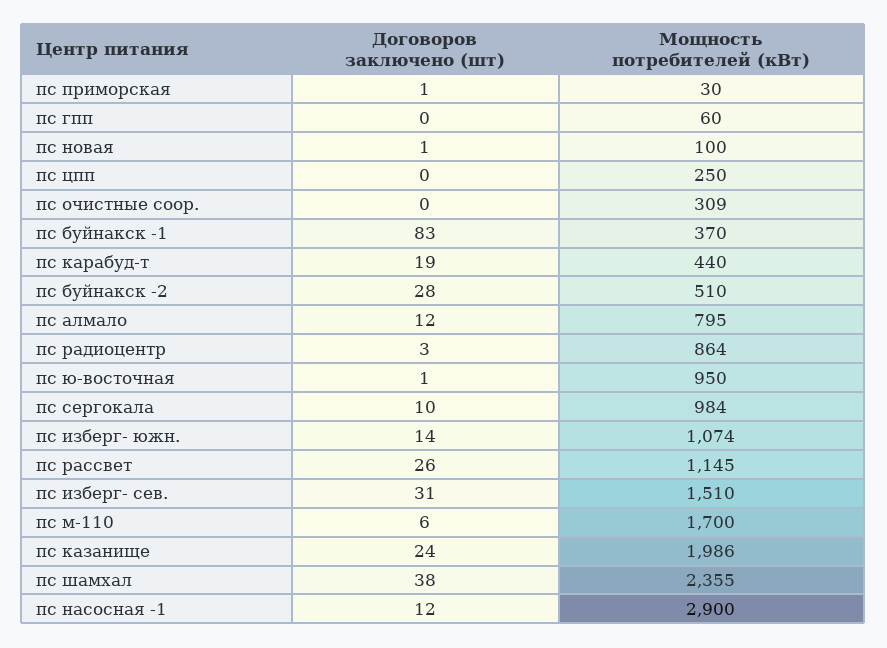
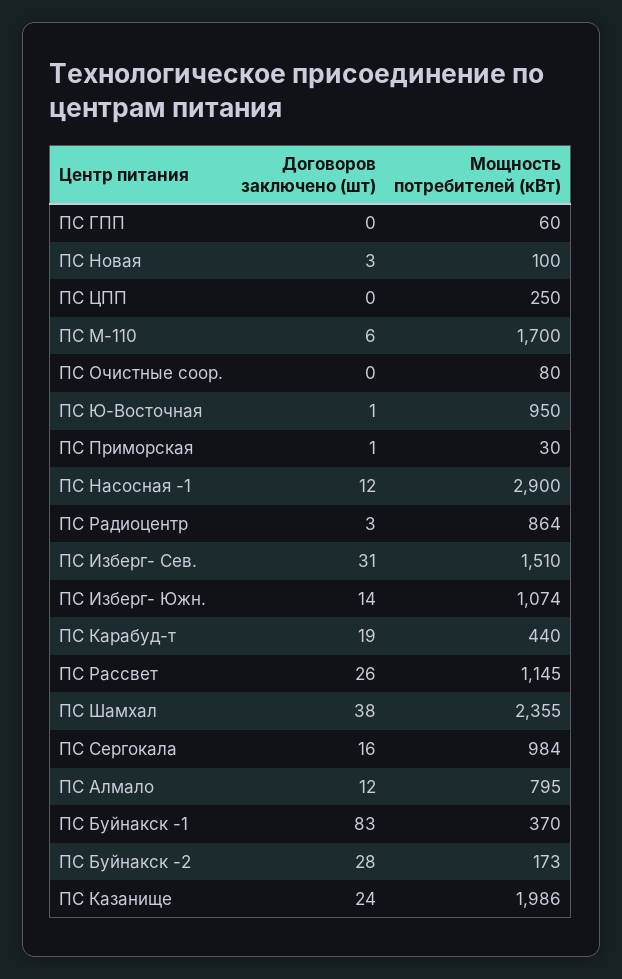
  {
    "Договоров заключено (шт)": {
      "пс приморская": 1,
      "пс гпп": 0,
-     "пс новая": 1,
+     "пс новая": 3,
      "пс цпп": 0,
      "пс очистные соор.": 0,
      "пс буйнакск -1": 83,
      "пс карабуд-т": 19,
      "пс буйнакск -2": 28,
      "пс алмало": 12,
      "пс радиоцентр": 3,
      "пс ю-восточная": 1,
-     "пс сергокала": 10,
+     "пс сергокала": 16,
      "пс изберг- южн.": 14,
      "пс рассвет": 26,
      "пс изберг- сев.": 31,
      "пс м-110": 6,
      "пс казанище": 24,
      "пс шамхал": 38,
      "пс насосная -1": 12
    },
    "Мощность потребителей (кВт)": {
      "пс приморская": 30,
      "пс гпп": 60,
      "пс новая": 100,
      "пс цпп": 250,
-     "пс очистные соор.": 309,
+     "пс очистные соор.": 80,
      "пс буйнакск -1": 370,
      "пс карабуд-т": 440,
-     "пс буйнакск -2": 510,
+     "пс буйнакск -2": 173,
      "пс алмало": 795,
      "пс радиоцентр": 864,
      "пс ю-восточная": 950,
      "пс сергокала": 984,
      "пс изберг- южн.": 1074,
      "пс рассвет": 1145,
      "пс изберг- сев.": 1510,
      "пс м-110": 1700,
      "пс казанище": 1986,
      "пс шамхал": 2355,
      "пс насосная -1": 2900
    }
  }

